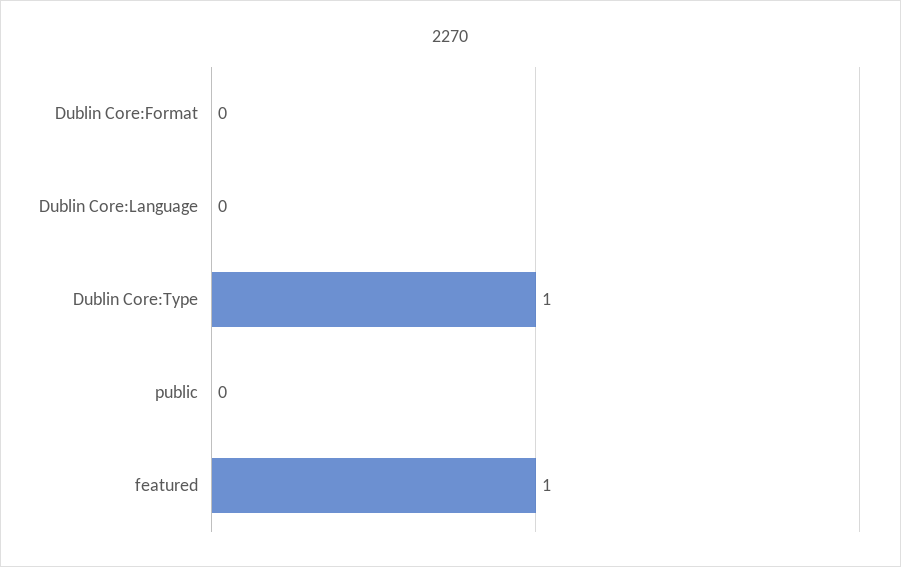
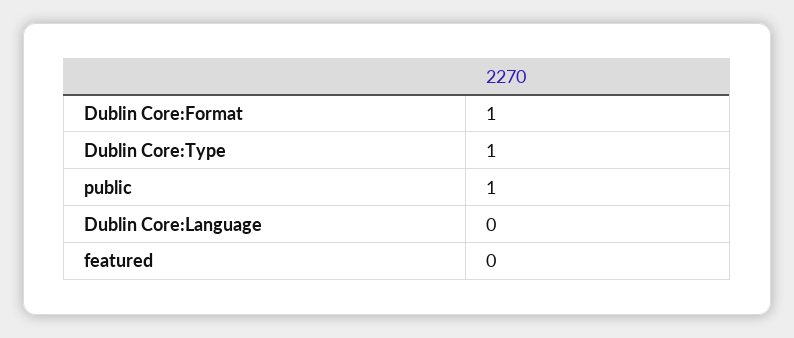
  {
-   "Dublin Core:Format": 0,
+   "Dublin Core:Format": 1,
    "Dublin Core:Language": 0,
    "Dublin Core:Type": 1,
-   "public": 0,
+   "public": 1,
-   "featured": 1
+   "featured": 0
  }

